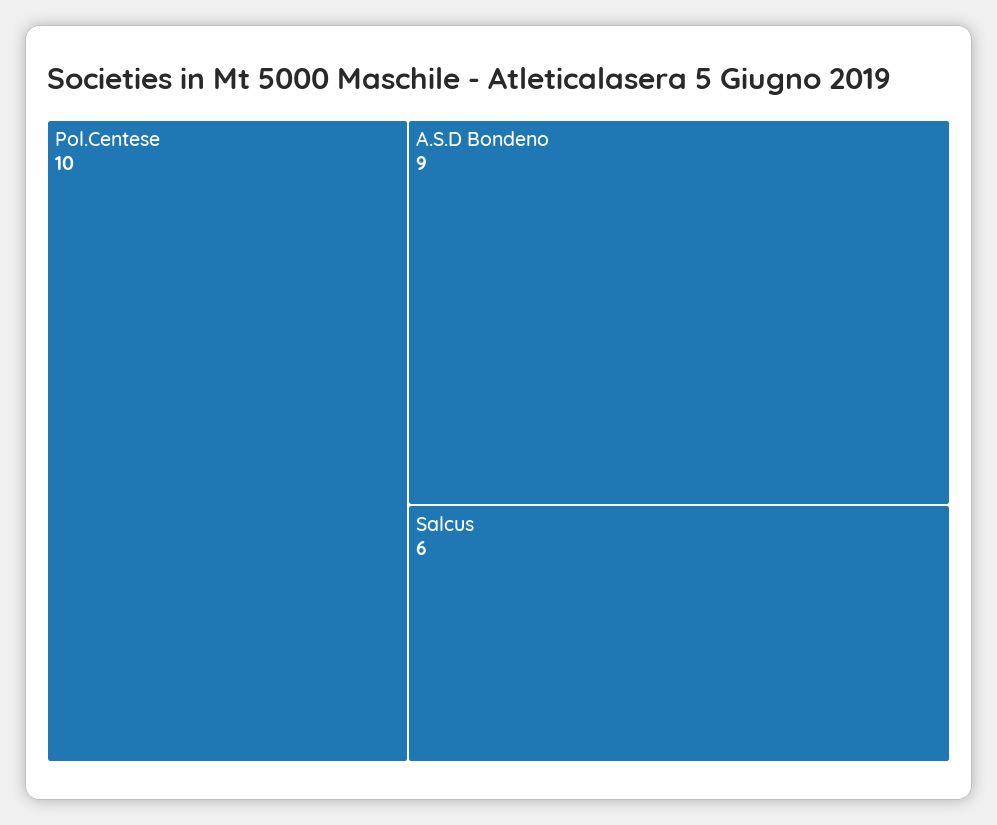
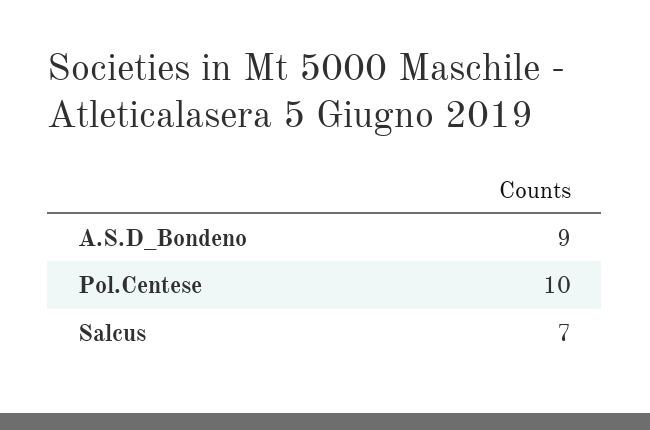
  {
    "Pol.Centese": 10,
    "A.S.D Bondeno": 9,
-   "Salcus": 6
+   "Salcus": 7
  }

